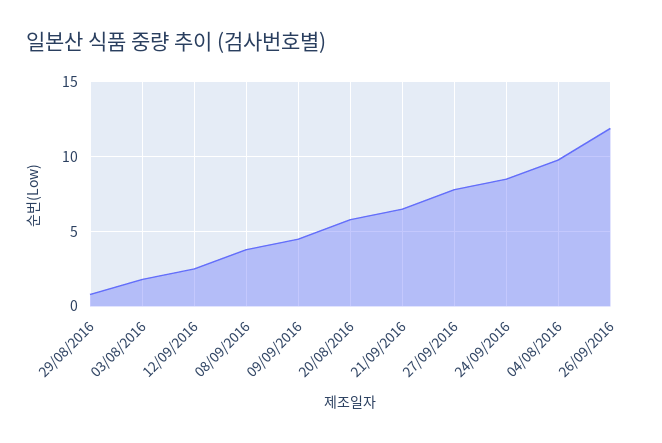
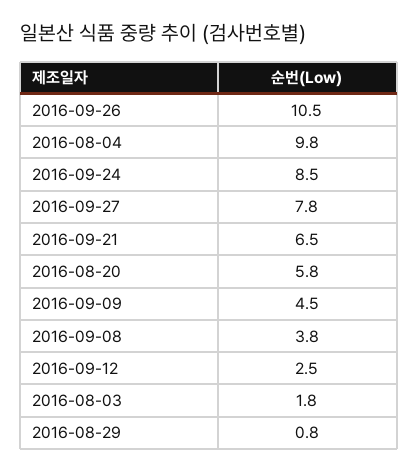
  {
    "29/08/2016": 0.8,
    "03/08/2016": 1.8,
    "12/09/2016": 2.5,
    "08/09/2016": 3.8,
    "09/09/2016": 4.5,
    "20/08/2016": 5.8,
    "21/09/2016": 6.5,
    "27/09/2016": 7.8,
    "24/09/2016": 8.5,
    "04/08/2016": 9.8,
-   "26/09/2016": 12
+   "26/09/2016": 10.5
  }

